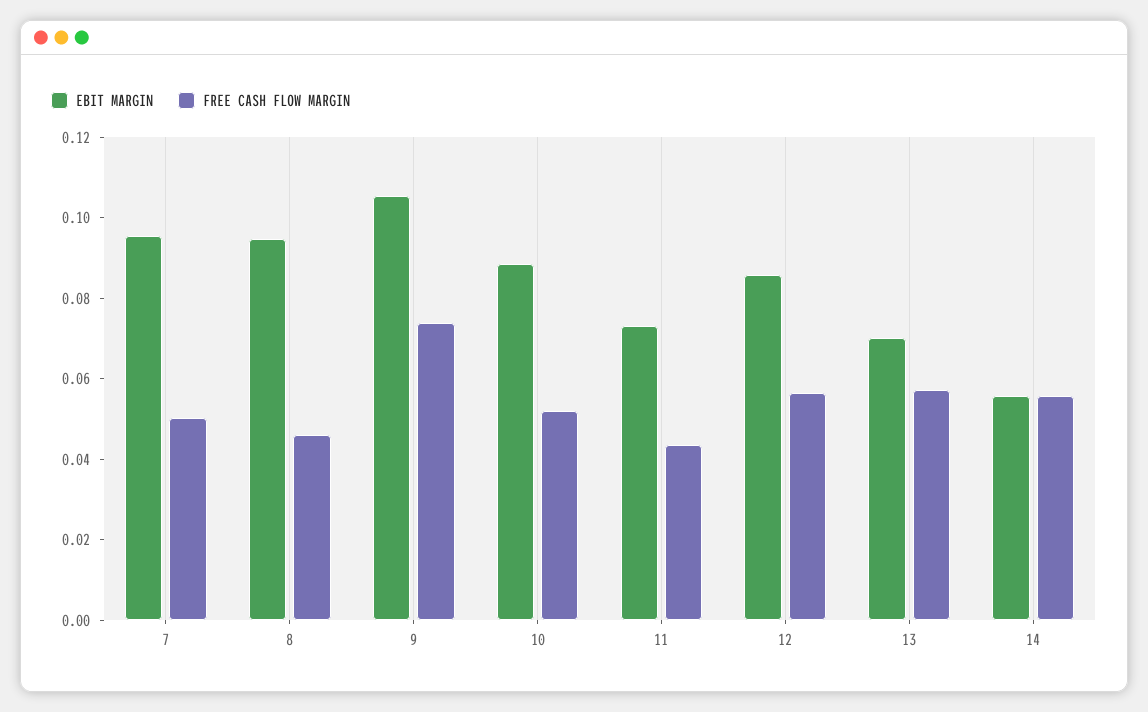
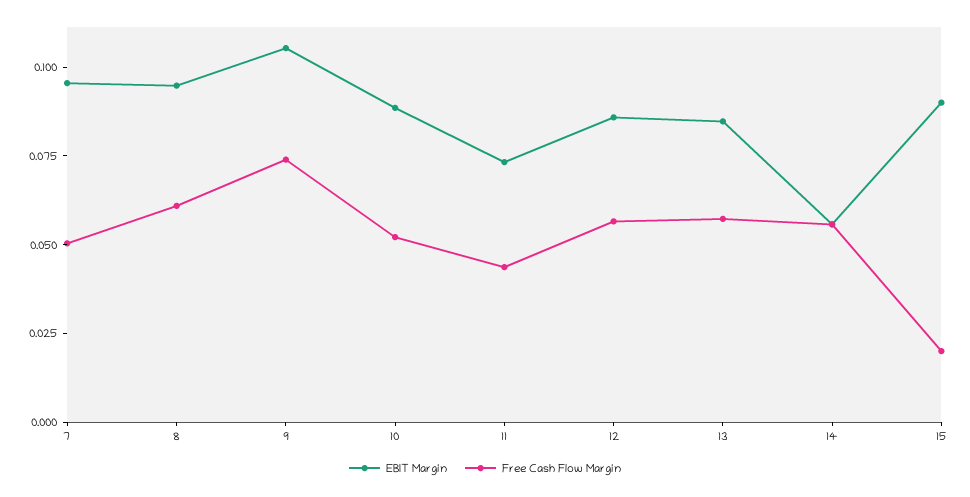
  {
    "EBIT MARGIN": {
      "7": 0.095,
      "8": 0.095,
      "9": 0.105,
      "10": 0.09,
      "11": 0.075,
      "12": 0.085,
-     "13": 0.07,
+     "13": 0.085,
-     "14": 0.055
+     "14": 0.055,
+     "15": 0.09
    },
    "FREE CASH FLOW MARGIN": {
      "7": 0.05,
-     "8": 0.045,
+     "8": 0.06,
      "9": 0.075,
      "10": 0.05,
      "11": 0.045,
      "12": 0.055,
      "13": 0.055,
-     "14": 0.055
+     "14": 0.055,
+     "15": 0.02
    }
  }

